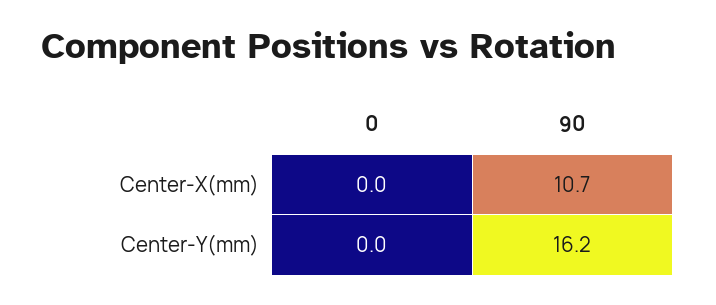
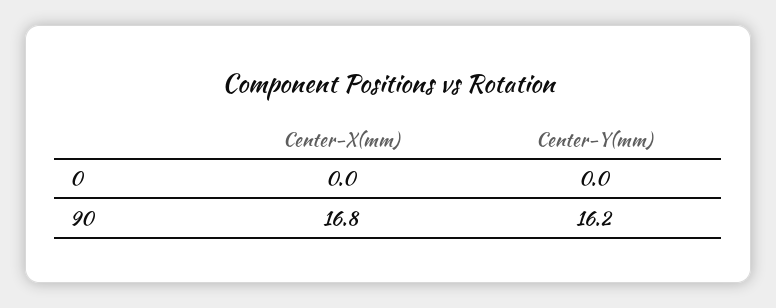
  {
    "0": {
      "Center-X(mm)": 0,
      "Center-Y(mm)": 0
    },
    "90": {
-     "Center-X(mm)": 10.7,
+     "Center-X(mm)": 16.8,
      "Center-Y(mm)": 16.2
    }
  }

